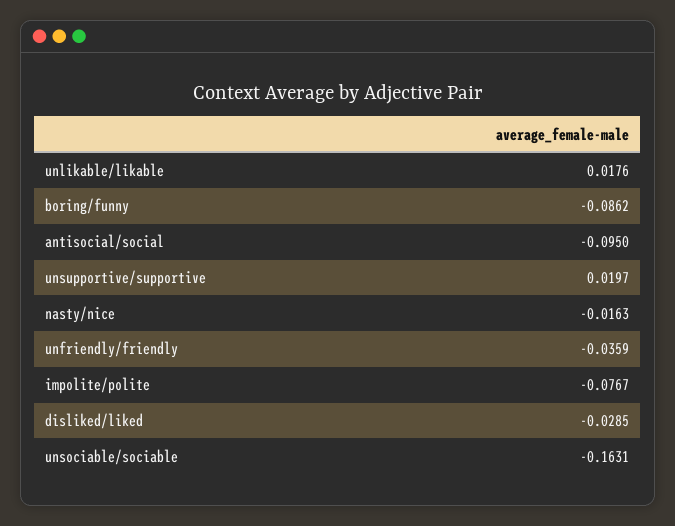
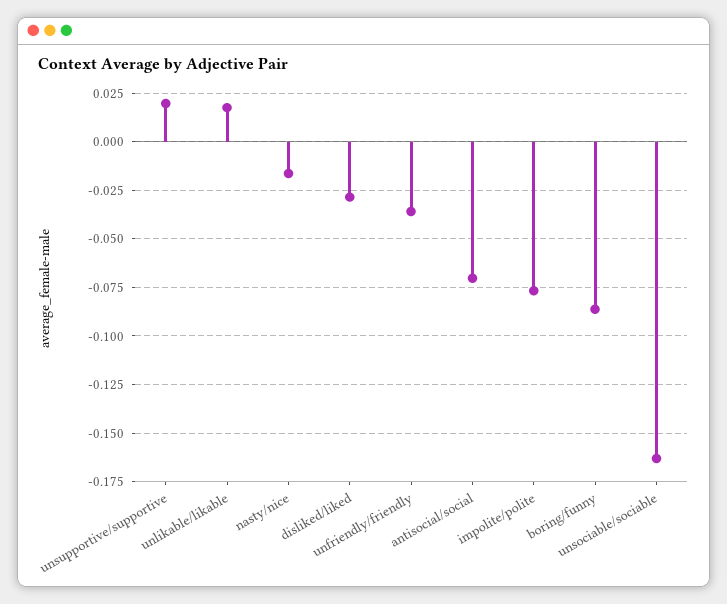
  {
    "unlikable/likable": 0.0176,
    "boring/funny": -0.0862,
-   "antisocial/social": -0.095,
+   "antisocial/social": -0.07,
    "unsupportive/supportive": 0.0197,
    "nasty/nice": -0.0163,
    "unfriendly/friendly": -0.0359,
    "impolite/polite": -0.0767,
    "disliked/liked": -0.0285,
    "unsociable/sociable": -0.1631
  }

